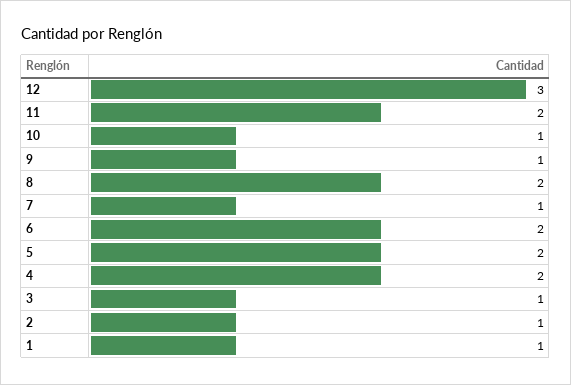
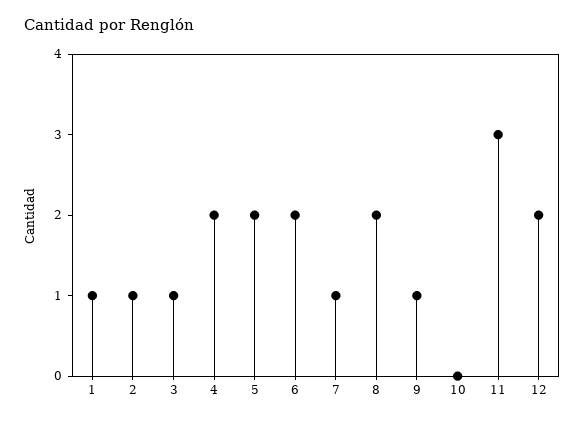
  {
-   "12": 3,
+   "12": 2,
-   "11": 2,
+   "11": 3,
-   "10": 1,
+   "10": 0,
    "9": 1,
    "8": 2,
    "7": 1,
    "6": 2,
    "5": 2,
    "4": 2,
    "3": 1,
    "2": 1,
    "1": 1
  }

